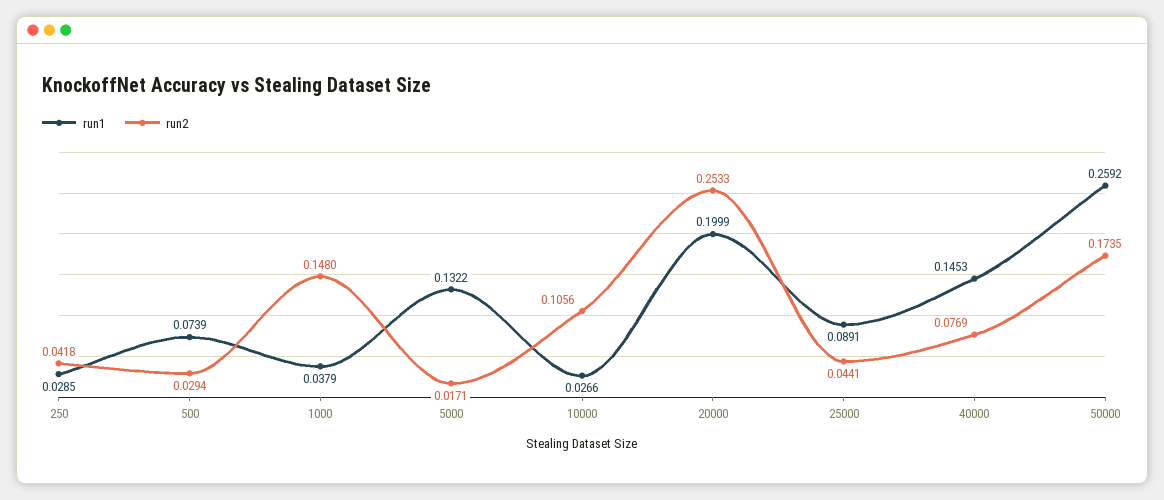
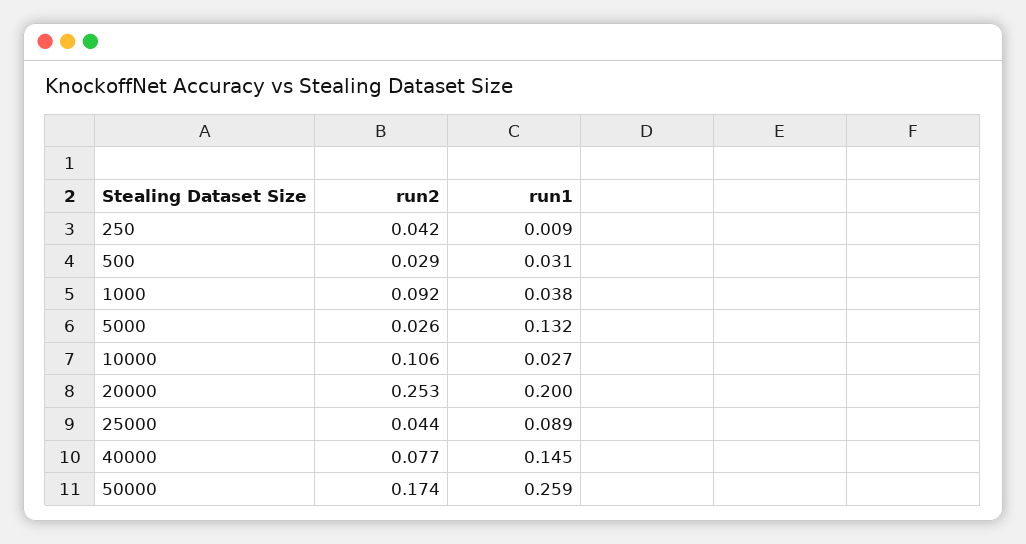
  {
    "run1": {
-     "250": 0.0285,
+     "250": 0.009,
-     "500": 0.0739,
+     "500": 0.031,
      "1000": 0.0379,
      "5000": 0.1322,
      "10000": 0.0266,
      "20000": 0.1999,
      "25000": 0.0891,
      "40000": 0.1453,
      "50000": 0.2592
    },
    "run2": {
      "250": 0.0418,
      "500": 0.0294,
-     "1000": 0.148,
+     "1000": 0.092,
-     "5000": 0.0171,
+     "5000": 0.026,
      "10000": 0.1056,
      "20000": 0.2533,
      "25000": 0.0441,
      "40000": 0.0769,
      "50000": 0.1735
    }
  }

